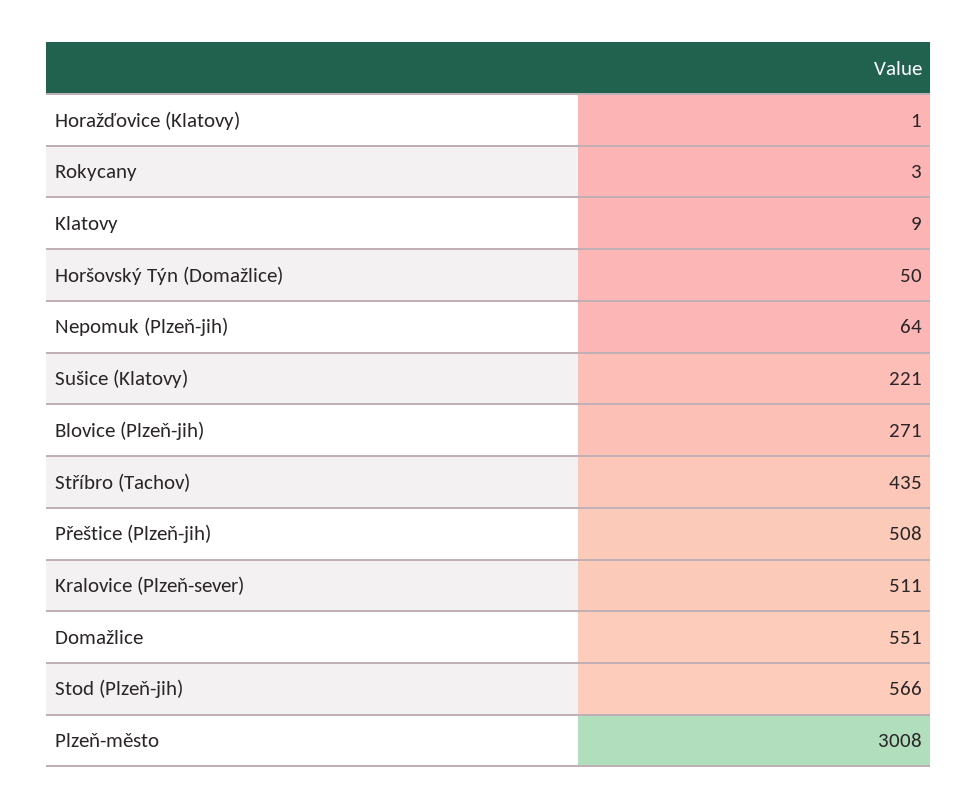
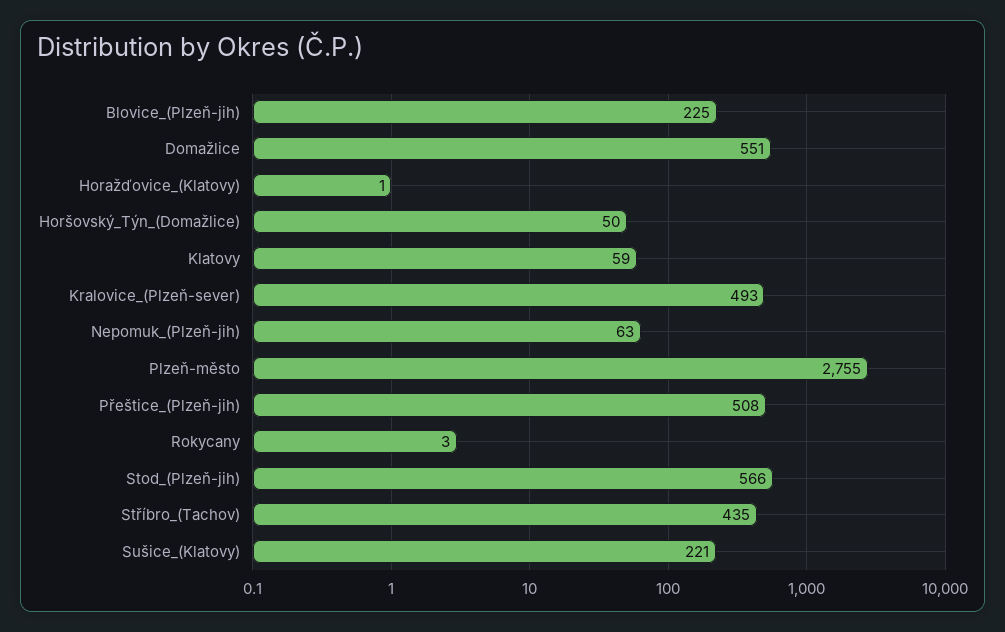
  {
    "Horažďovice (Klatovy)": 1,
    "Rokycany": 3,
-   "Klatovy": 9,
+   "Klatovy": 59,
    "Horšovský Týn (Domažlice)": 50,
-   "Nepomuk (Plzeň-jih)": 64,
+   "Nepomuk (Plzeň-jih)": 63,
    "Sušice (Klatovy)": 221,
-   "Blovice (Plzeň-jih)": 271,
+   "Blovice (Plzeň-jih)": 225,
    "Stříbro (Tachov)": 435,
    "Přeštice (Plzeň-jih)": 508,
-   "Kralovice (Plzeň-sever)": 511,
+   "Kralovice (Plzeň-sever)": 493,
    "Domažlice": 551,
    "Stod (Plzeň-jih)": 566,
-   "Plzeň-město": 3008
+   "Plzeň-město": 2755
  }

